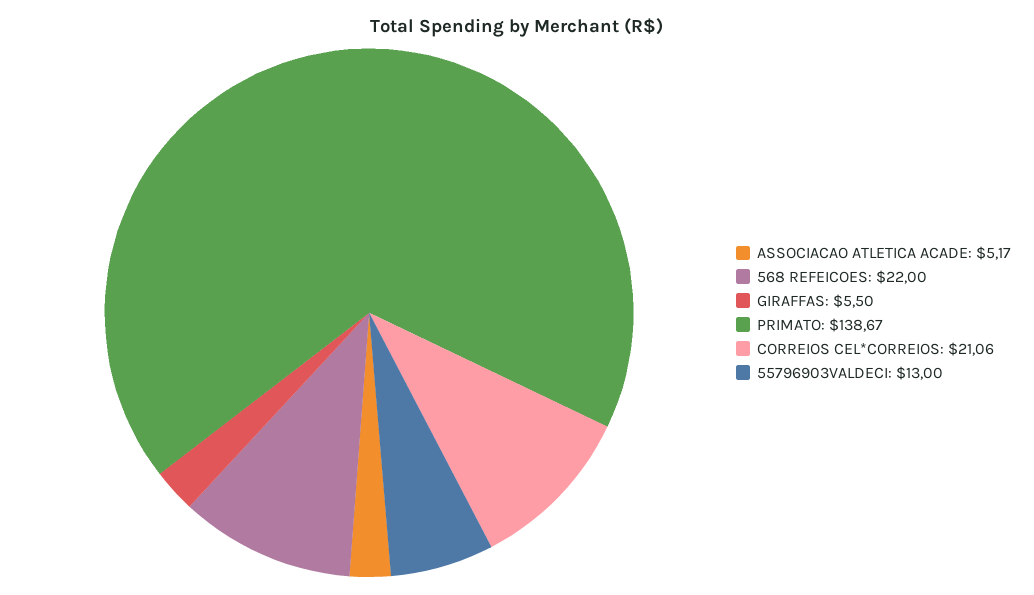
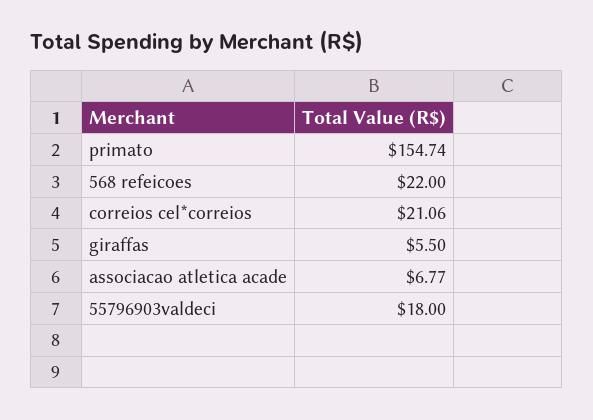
  {
-   "ASSOCIACAO ATLETICA ACADE": 5.17,
+   "ASSOCIACAO ATLETICA ACADE": 6.77,
    "568 REFEICOES": 22,
    "GIRAFFAS": 5.5,
-   "PRIMATO": 138.67,
+   "PRIMATO": 154.74,
    "CORREIOS CEL*CORREIOS": 21.06,
-   "55796903VALDECI": 13
+   "55796903VALDECI": 18
  }

